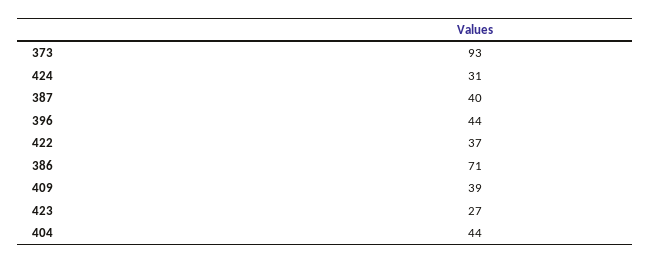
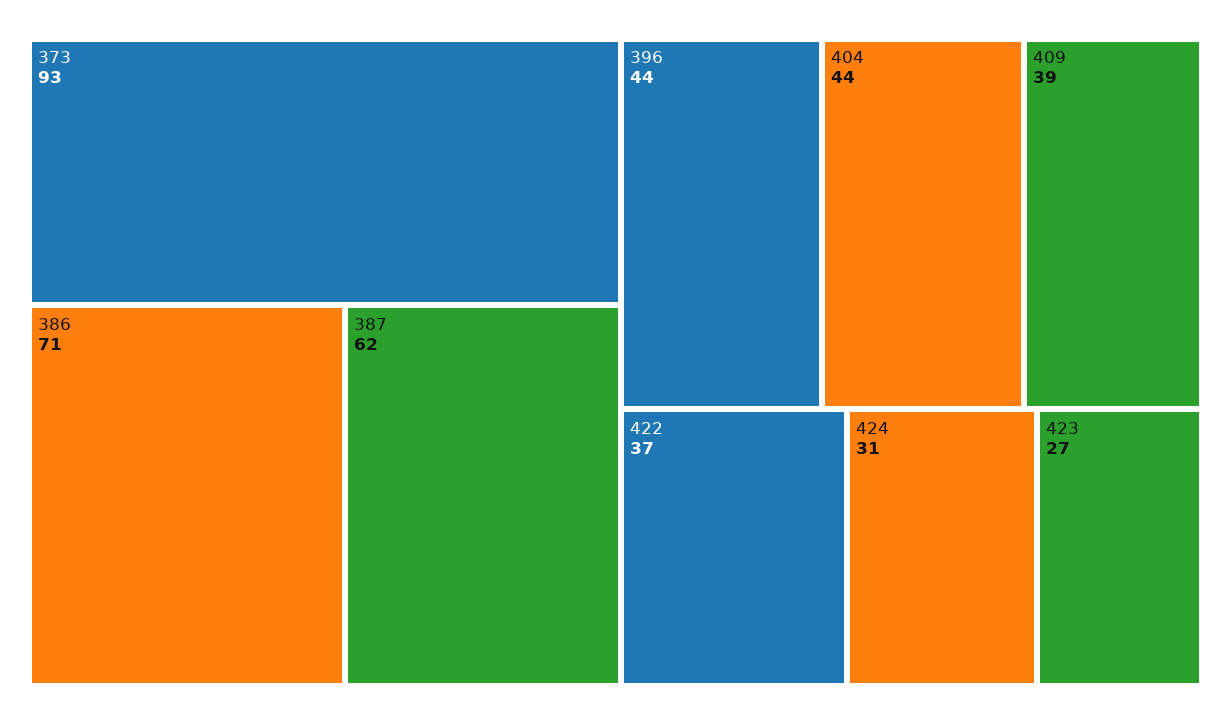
  {
    "373": 93,
    "424": 31,
-   "387": 40,
+   "387": 62,
    "396": 44,
    "422": 37,
    "386": 71,
    "409": 39,
    "423": 27,
    "404": 44
  }

